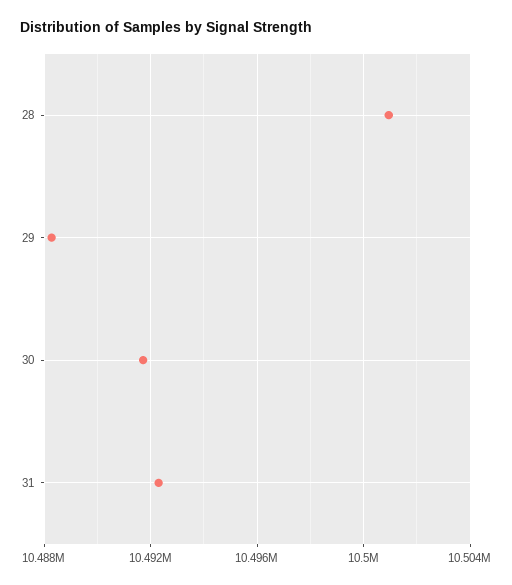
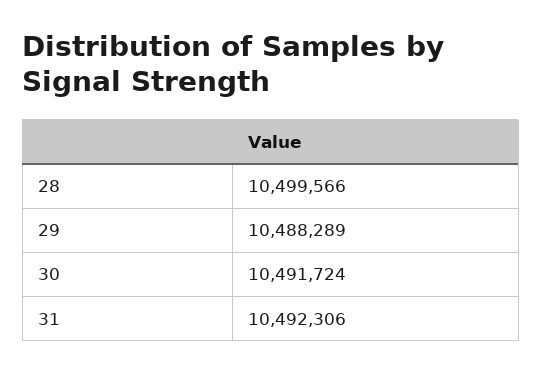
  {
-   "28": 10501000,
+   "28": 10499566,
    "29": 10488289,
    "30": 10491724,
    "31": 10492306
  }

